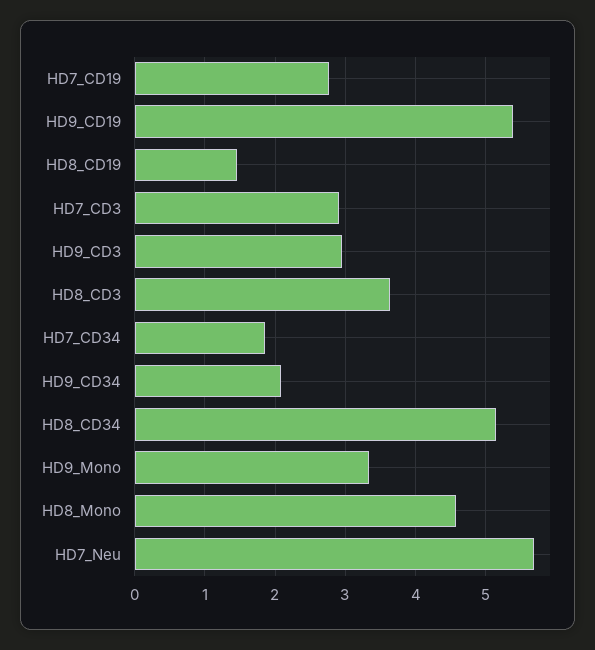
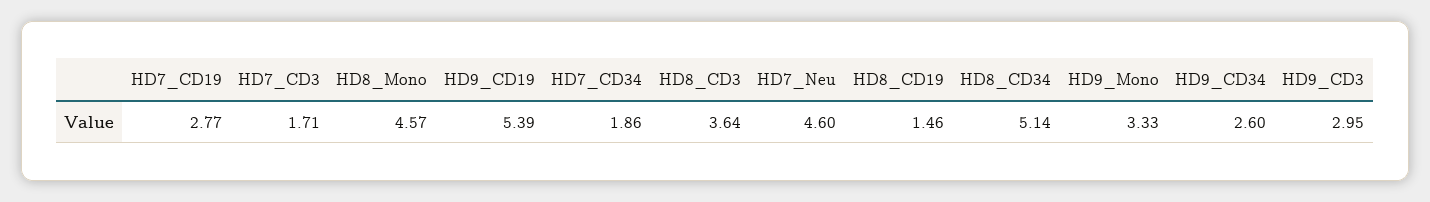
  {
    "HD7_CD19": 2.77,
    "HD9_CD19": 5.39,
    "HD8_CD19": 1.46,
-   "HD7_CD3": 2.9,
+   "HD7_CD3": 1.71,
    "HD9_CD3": 2.95,
    "HD8_CD3": 3.64,
    "HD7_CD34": 1.86,
-   "HD9_CD34": 2.1,
+   "HD9_CD34": 2.6,
    "HD8_CD34": 5.14,
    "HD9_Mono": 3.33,
    "HD8_Mono": 4.57,
-   "HD7_Neu": 5.7
+   "HD7_Neu": 4.6
  }

